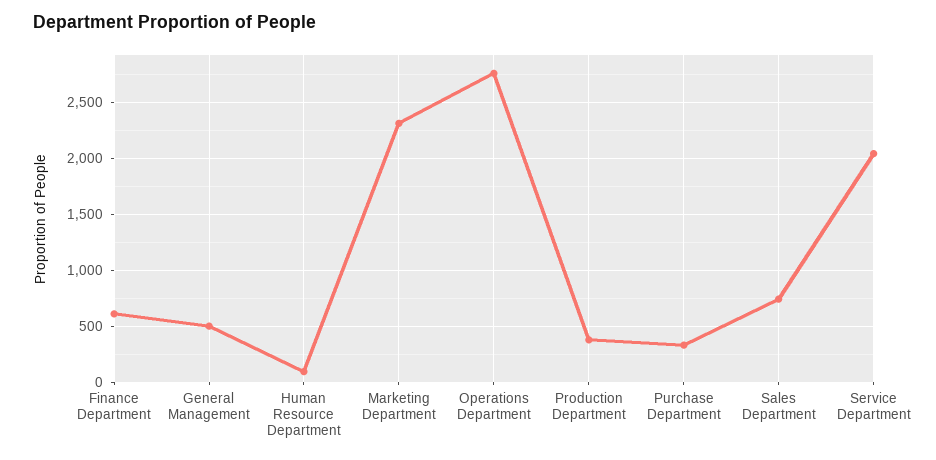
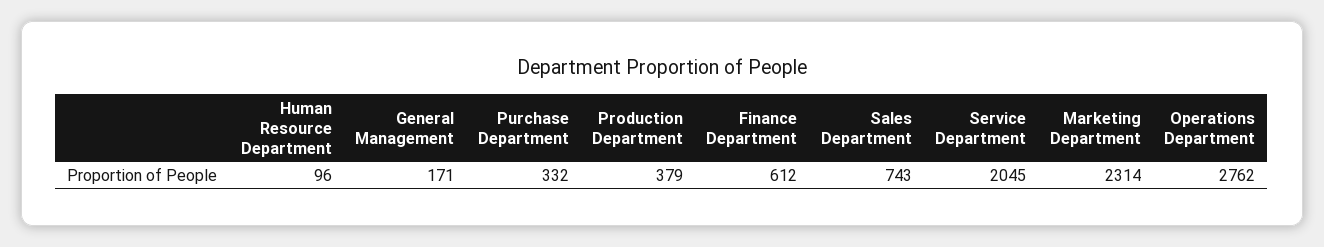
  {
    "Finance Department": 612,
-   "General Management": 500,
+   "General Management": 171,
    "Human Resource Department": 96,
    "Marketing Department": 2314,
    "Operations Department": 2762,
    "Production Department": 379,
    "Purchase Department": 332,
    "Sales Department": 743,
    "Service Department": 2045
  }

